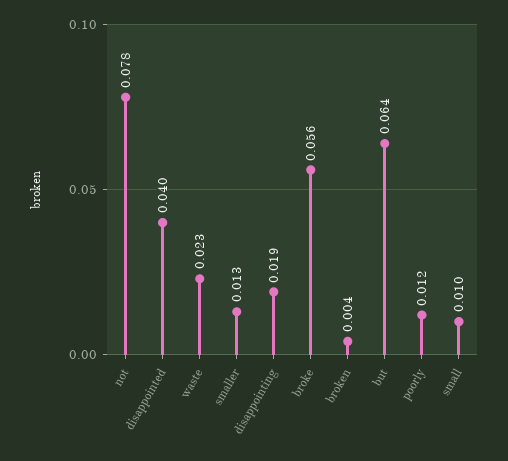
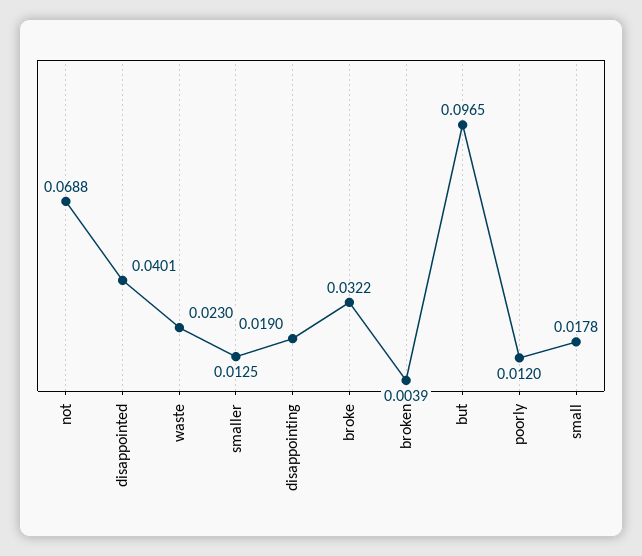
  {
-   "not": 0.078,
+   "not": 0.0688,
    "disappointed": 0.0401,
    "waste": 0.023,
    "smaller": 0.0125,
    "disappointing": 0.019,
-   "broke": 0.056,
+   "broke": 0.0322,
    "broken": 0.0039,
-   "but": 0.064,
+   "but": 0.0965,
    "poorly": 0.012,
-   "small": 0.01
+   "small": 0.0178
  }

